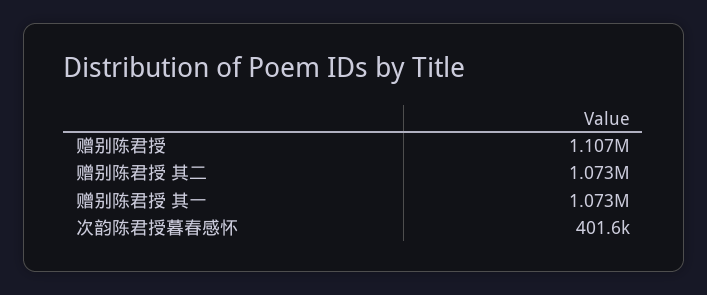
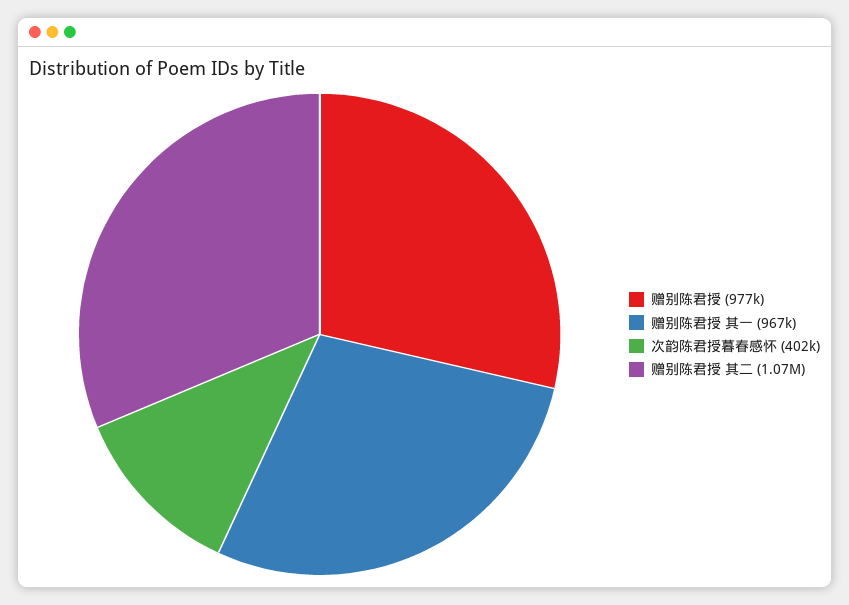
  {
-   "赠别陈君授": 1107000,
+   "赠别陈君授": 977000,
    "赠别陈君授 其二": 1073000,
-   "赠别陈君授 其一": 1073000,
+   "赠别陈君授 其一": 967000,
    "次韵陈君授暮春感怀": 401600
  }

